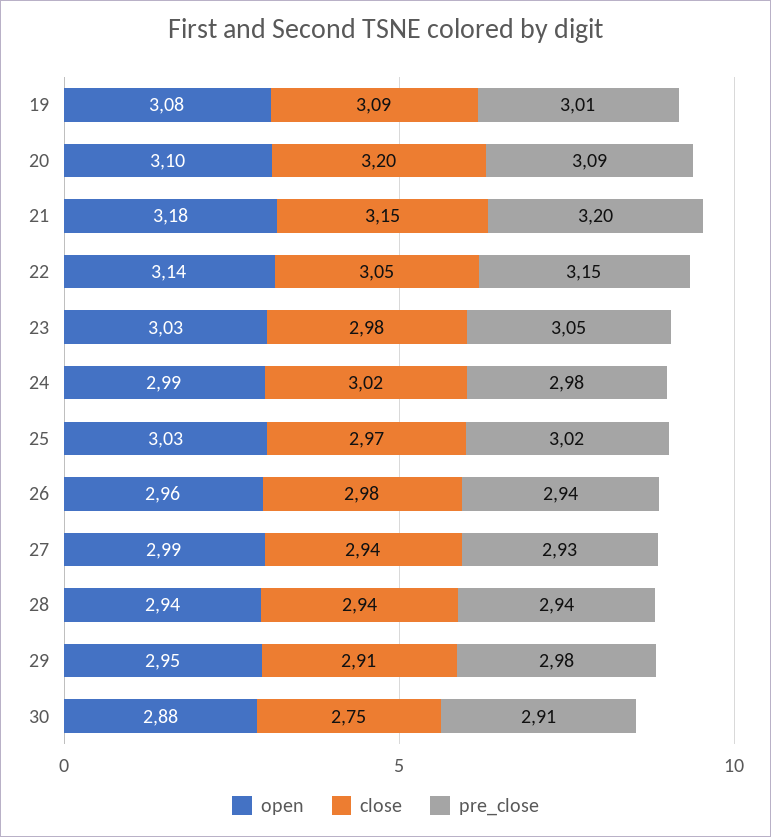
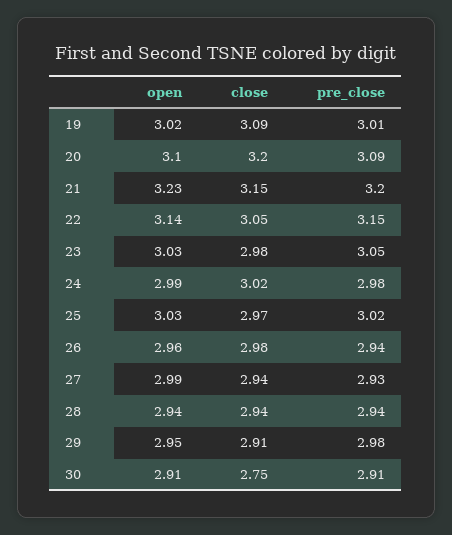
  {
    "open": {
-     "19": 3.08,
+     "19": 3.02,
      "20": 3.1,
-     "21": 3.18,
+     "21": 3.23,
      "22": 3.14,
      "23": 3.03,
      "24": 2.99,
      "25": 3.03,
      "26": 2.96,
      "27": 2.99,
      "28": 2.94,
      "29": 2.95,
-     "30": 2.88
+     "30": 2.91
    },
    "close": {
      "19": 3.09,
      "20": 3.2,
      "21": 3.15,
      "22": 3.05,
      "23": 2.98,
      "24": 3.02,
      "25": 2.97,
      "26": 2.98,
      "27": 2.94,
      "28": 2.94,
      "29": 2.91,
      "30": 2.75
    },
    "pre_close": {
      "19": 3.01,
      "20": 3.09,
      "21": 3.2,
      "22": 3.15,
      "23": 3.05,
      "24": 2.98,
      "25": 3.02,
      "26": 2.94,
      "27": 2.93,
      "28": 2.94,
      "29": 2.98,
      "30": 2.91
    }
  }

